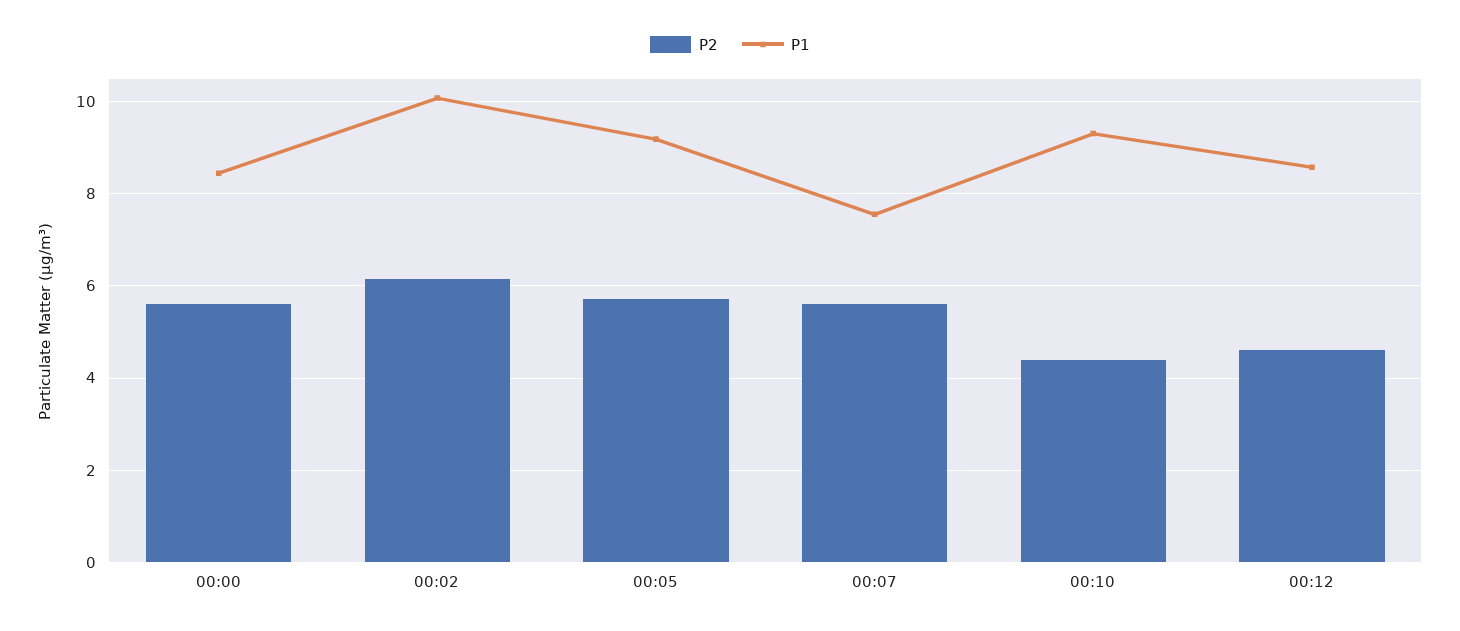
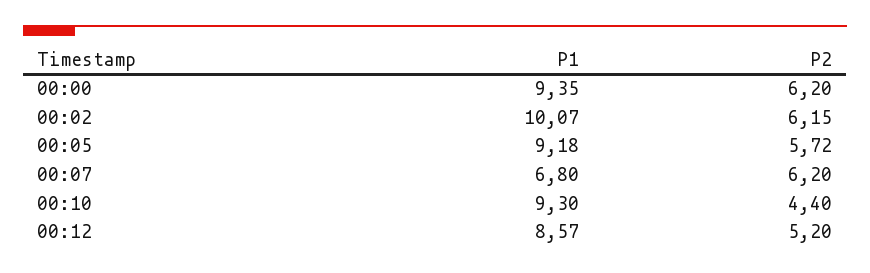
  {
    "P2": {
-     "00:00": 5.6,
+     "00:00": 6.2,
      "00:02": 6.15,
      "00:05": 5.72,
-     "00:07": 5.6,
+     "00:07": 6.2,
      "00:10": 4.4,
-     "00:12": 4.6
+     "00:12": 5.2
    },
    "P1": {
-     "00:00": 8.4,
+     "00:00": 9.35,
      "00:02": 10.07,
      "00:05": 9.18,
-     "00:07": 7.6,
+     "00:07": 6.8,
      "00:10": 9.3,
      "00:12": 8.57
    }
  }

